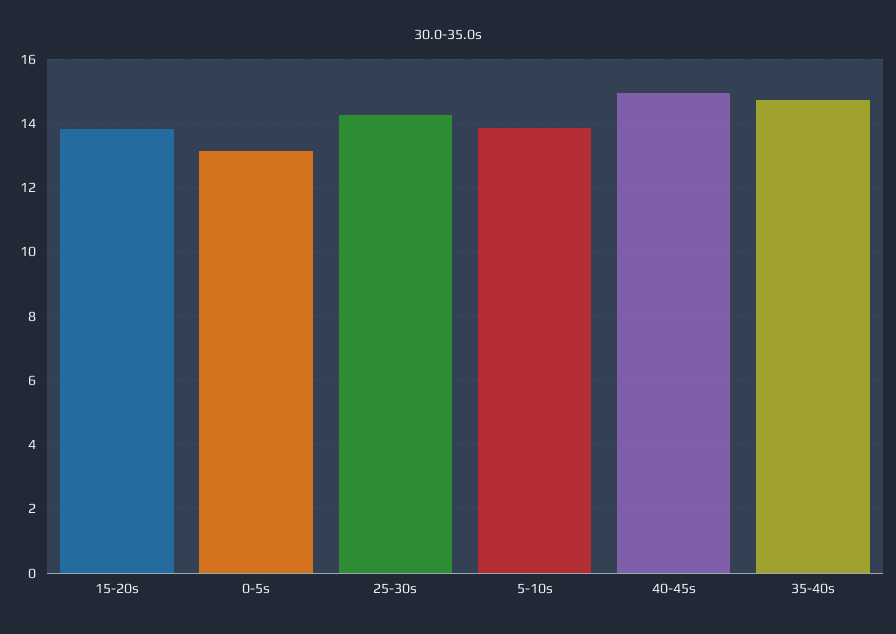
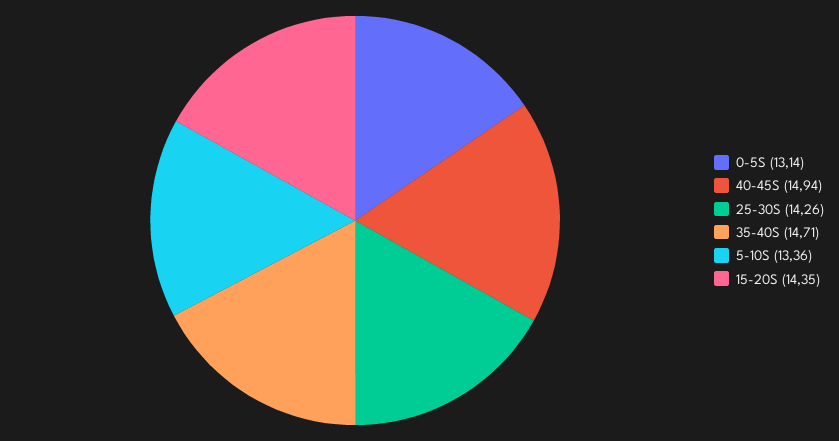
  {
-   "15-20s": 13.8,
+   "15-20s": 14.35,
    "0-5s": 13.14,
    "25-30s": 14.26,
-   "5-10s": 13.8,
+   "5-10s": 13.36,
    "40-45s": 14.94,
    "35-40s": 14.71
  }

